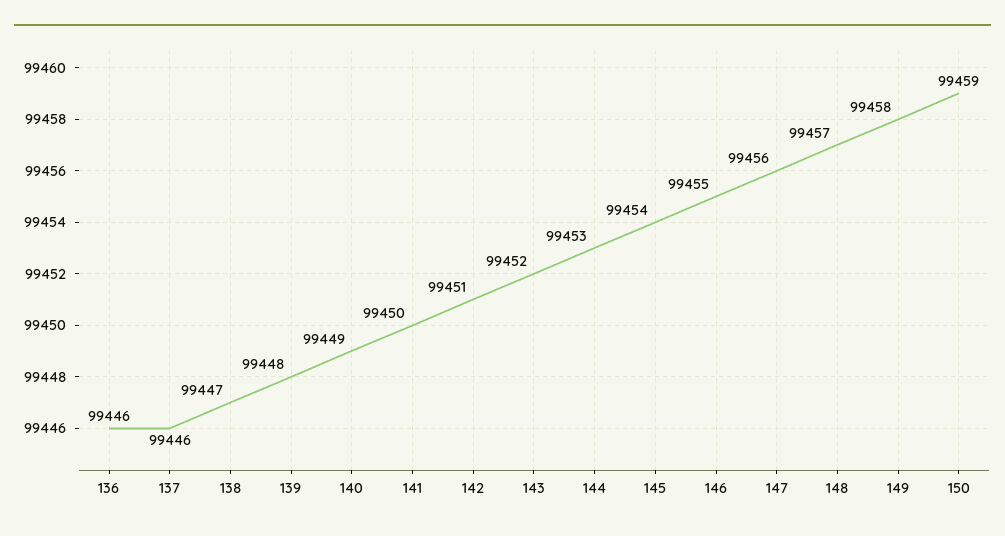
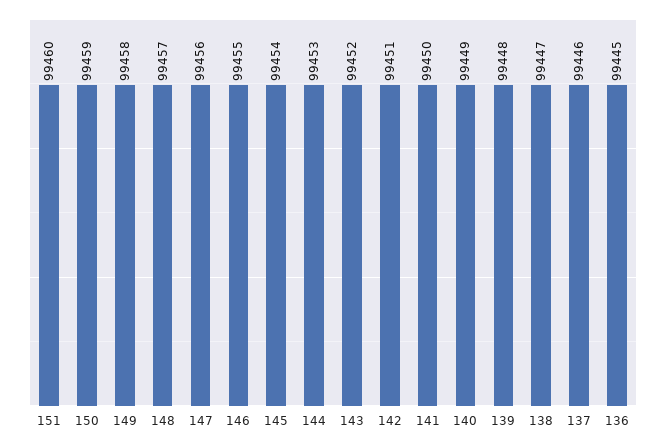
  {
-   "136": 99446,
+   "136": 99445,
    "137": 99446,
    "138": 99447,
    "139": 99448,
    "140": 99449,
    "141": 99450,
    "142": 99451,
    "143": 99452,
    "144": 99453,
    "145": 99454,
    "146": 99455,
    "147": 99456,
    "148": 99457,
    "149": 99458,
-   "150": 99459
+   "150": 99459,
+   "151": 99460
  }

